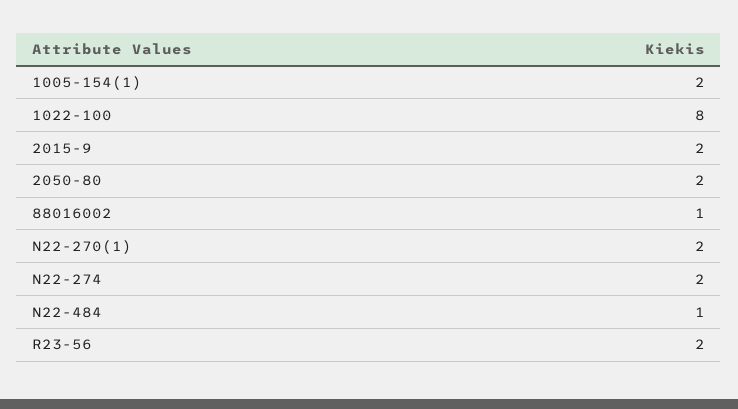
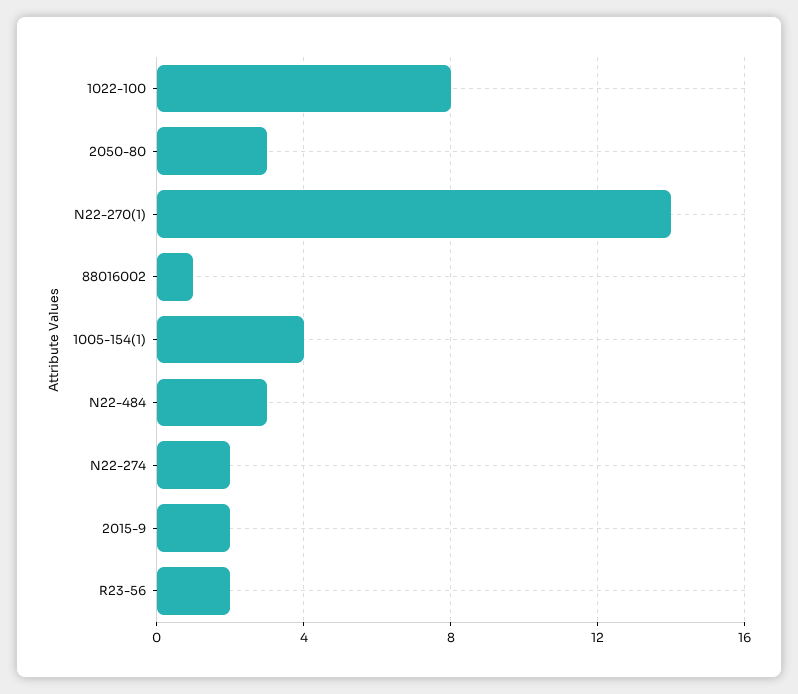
  {
-   "1005-154(1)": 2,
+   "1005-154(1)": 4,
    "1022-100": 8,
    "2015-9": 2,
-   "2050-80": 2,
+   "2050-80": 3,
    "88016002": 1,
-   "N22-270(1)": 2,
+   "N22-270(1)": 14,
    "N22-274": 2,
-   "N22-484": 1,
+   "N22-484": 3,
    "R23-56": 2
  }

